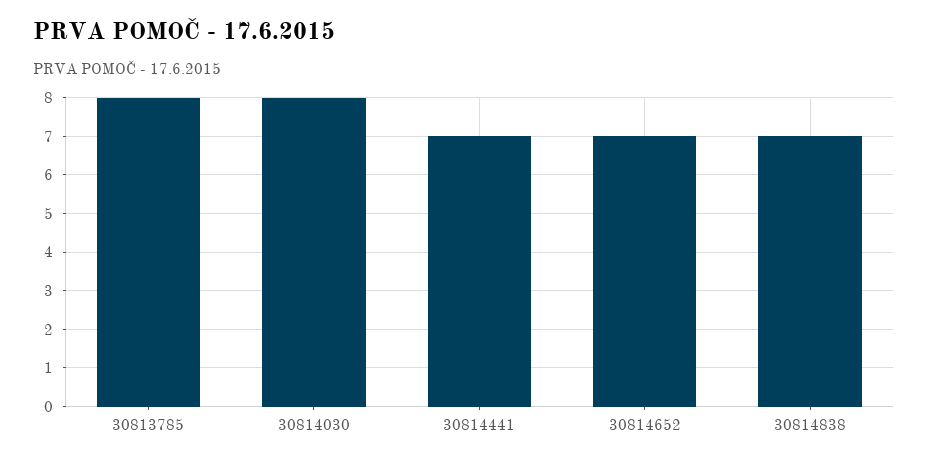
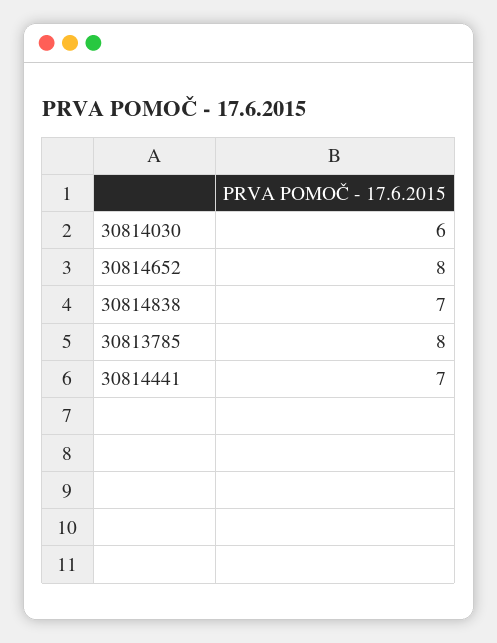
  {
    "30813785": 8,
-   "30814030": 8,
+   "30814030": 6,
    "30814441": 7,
-   "30814652": 7,
+   "30814652": 8,
    "30814838": 7
  }

